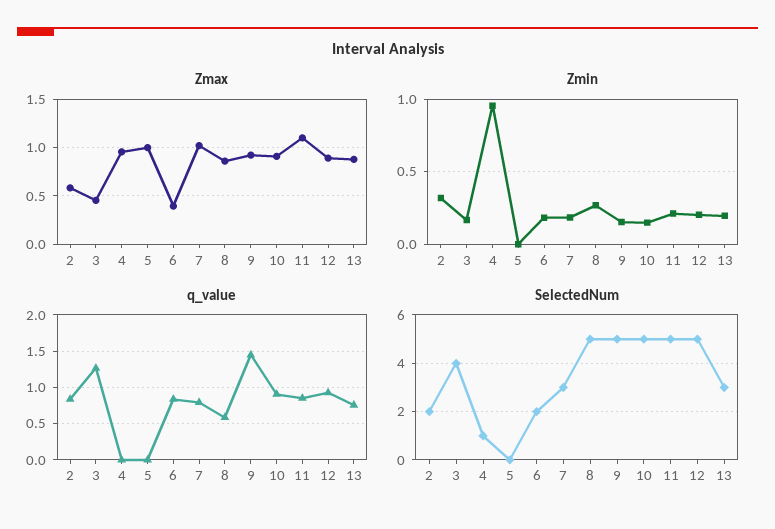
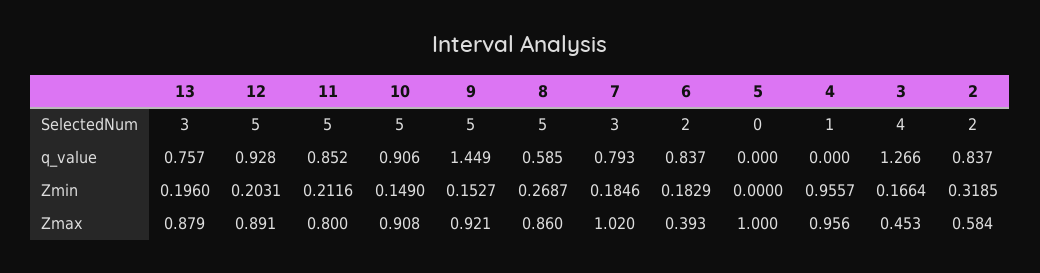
  {
    "Zmax": {
      "2": 0.584,
      "3": 0.453,
      "4": 0.956,
      "5": 1,
      "6": 0.393,
      "7": 1.02,
      "8": 0.86,
      "9": 0.921,
      "10": 0.908,
-     "11": 1.1,
+     "11": 0.8,
      "12": 0.891,
      "13": 0.879
    },
    "Zmin": {
      "2": 0.3185,
      "3": 0.1664,
      "4": 0.9557,
      "5": 0,
      "6": 0.1829,
      "7": 0.1846,
      "8": 0.2687,
      "9": 0.1527,
      "10": 0.149,
      "11": 0.2116,
      "12": 0.2031,
      "13": 0.196
    },
    "q_value": {
      "2": 0.837,
      "3": 1.266,
      "4": 0,
      "5": 0,
      "6": 0.837,
      "7": 0.793,
      "8": 0.585,
      "9": 1.449,
      "10": 0.906,
      "11": 0.852,
      "12": 0.928,
      "13": 0.757
    },
    "SelectedNum": {
      "2": 2,
      "3": 4,
      "4": 1,
      "5": 0,
      "6": 2,
      "7": 3,
      "8": 5,
      "9": 5,
      "10": 5,
      "11": 5,
      "12": 5,
      "13": 3
    }
  }

